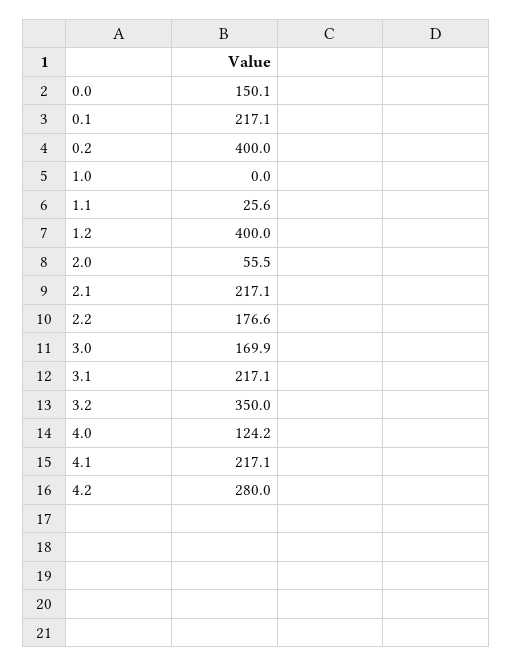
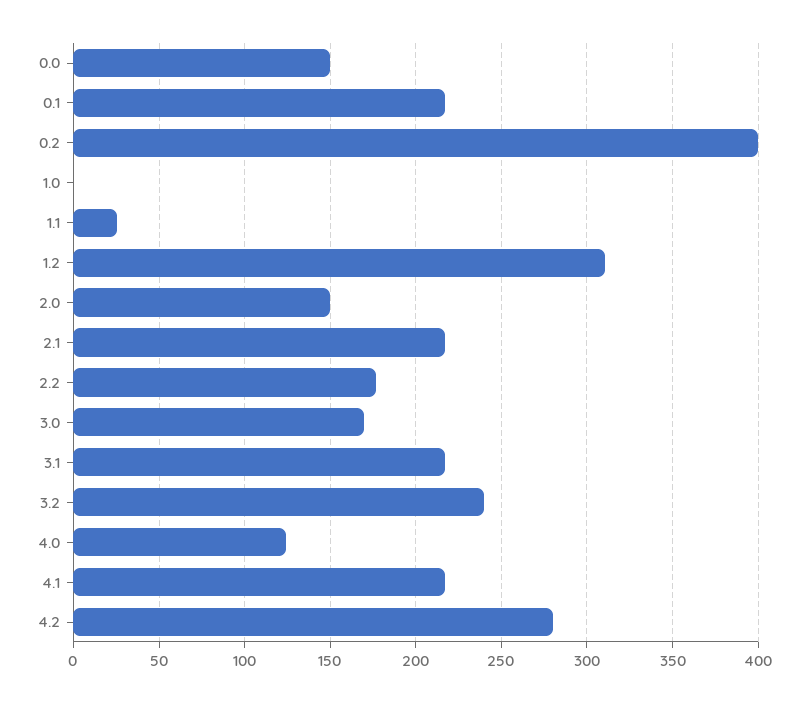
  {
    "0.0": 150.1,
    "0.1": 217.1,
    "0.2": 400,
    "1.0": 0,
    "1.1": 25.6,
-   "1.2": 400,
+   "1.2": 310,
-   "2.0": 55.5,
+   "2.0": 150,
    "2.1": 217.1,
    "2.2": 176.6,
    "3.0": 169.9,
    "3.1": 217.1,
-   "3.2": 350,
+   "3.2": 240,
    "4.0": 124.2,
    "4.1": 217.1,
    "4.2": 280
  }

